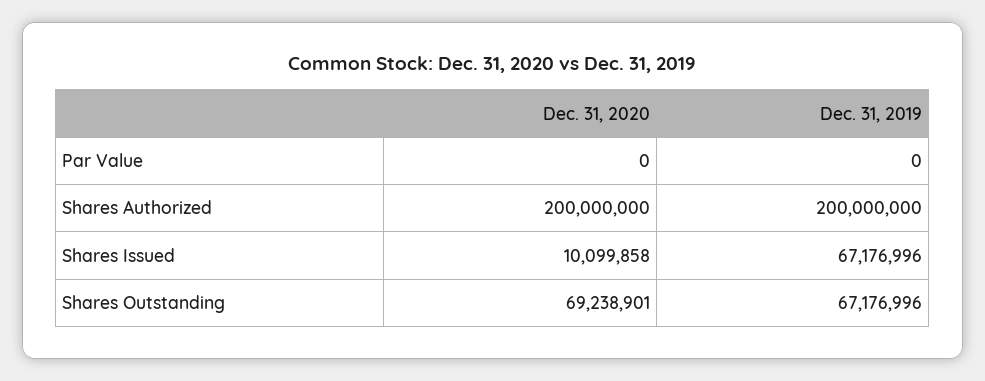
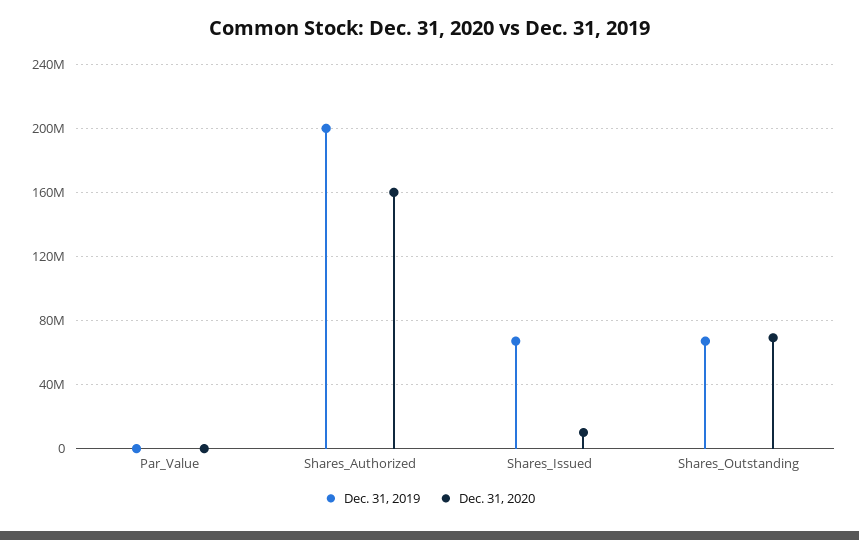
  {
    "Dec. 31, 2020": {
      "Par Value": 0,
-     "Shares Authorized": 200000000,
+     "Shares Authorized": 160000000,
      "Shares Issued": 10099858,
      "Shares Outstanding": 69238901
    },
    "Dec. 31, 2019": {
      "Par Value": 0,
      "Shares Authorized": 200000000,
      "Shares Issued": 67176996,
      "Shares Outstanding": 67176996
    }
  }

